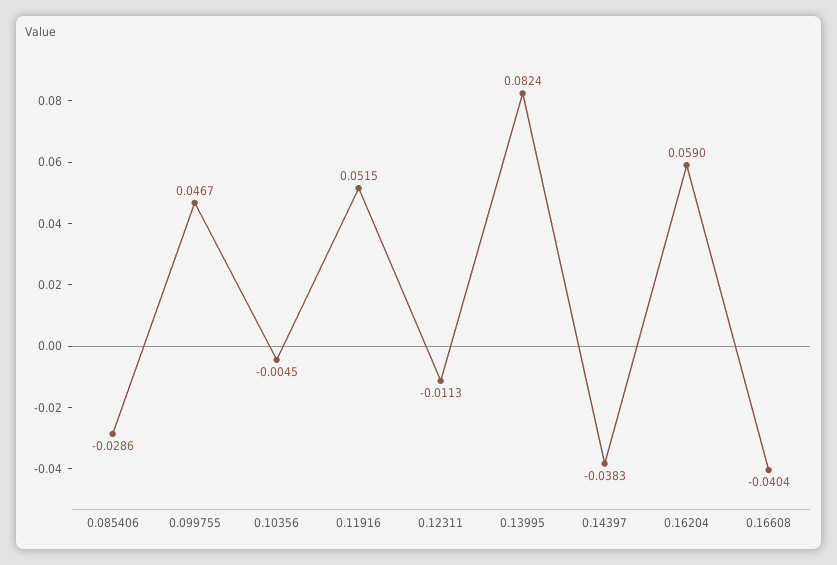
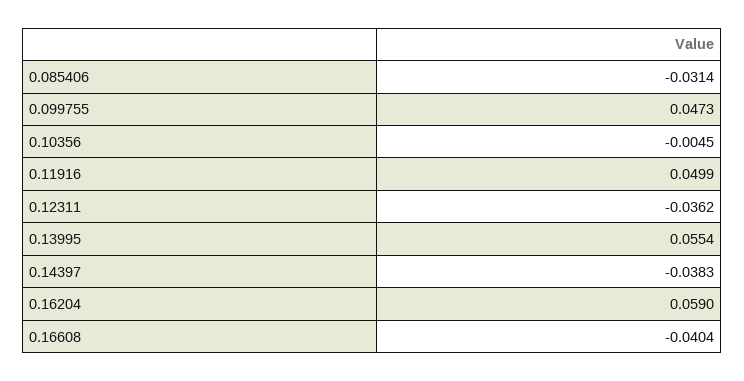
  {
-   "0.085406": -0.0286,
+   "0.085406": -0.0314,
-   "0.099755": 0.0467,
+   "0.099755": 0.0473,
    "0.10356": -0.0045,
-   "0.11916": 0.0515,
+   "0.11916": 0.0499,
-   "0.12311": -0.0113,
+   "0.12311": -0.0362,
-   "0.13995": 0.0824,
+   "0.13995": 0.0554,
    "0.14397": -0.0383,
    "0.16204": 0.059,
    "0.16608": -0.0404
  }

